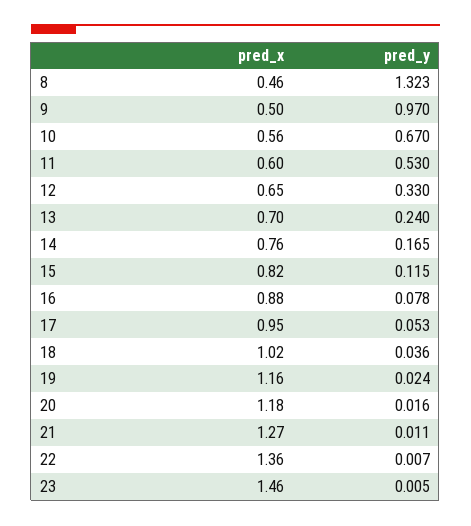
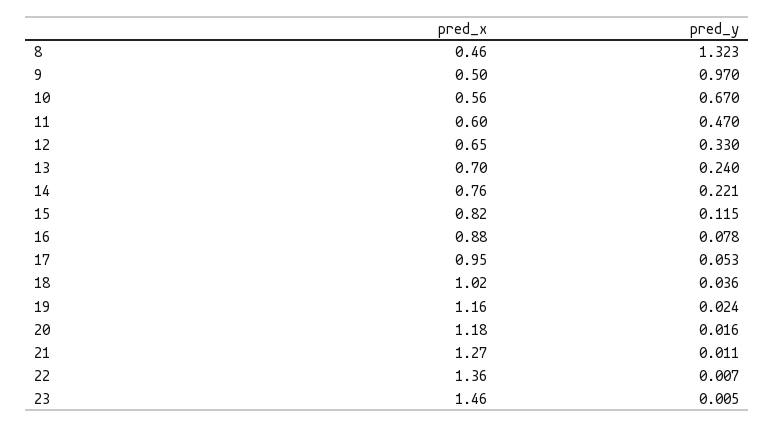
  {
    "pred_x": {
      "8": 0.46,
      "9": 0.5,
      "10": 0.56,
      "11": 0.6,
      "12": 0.65,
      "13": 0.7,
      "14": 0.76,
      "15": 0.82,
      "16": 0.88,
      "17": 0.95,
      "18": 1.02,
      "19": 1.16,
      "20": 1.18,
      "21": 1.27,
      "22": 1.36,
      "23": 1.46
    },
    "pred_y": {
      "8": 1.323,
      "9": 0.97,
      "10": 0.67,
-     "11": 0.53,
+     "11": 0.47,
      "12": 0.33,
      "13": 0.24,
-     "14": 0.165,
+     "14": 0.221,
      "15": 0.115,
      "16": 0.078,
      "17": 0.053,
      "18": 0.036,
      "19": 0.024,
      "20": 0.016,
      "21": 0.011,
      "22": 0.007,
      "23": 0.005
    }
  }

